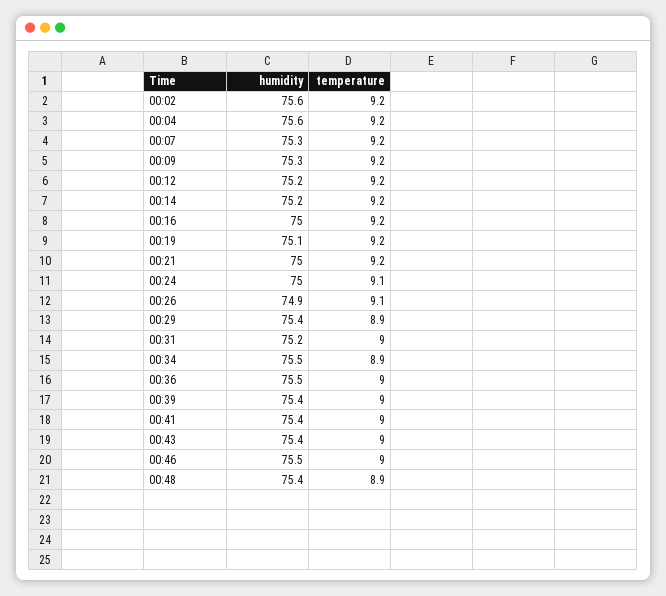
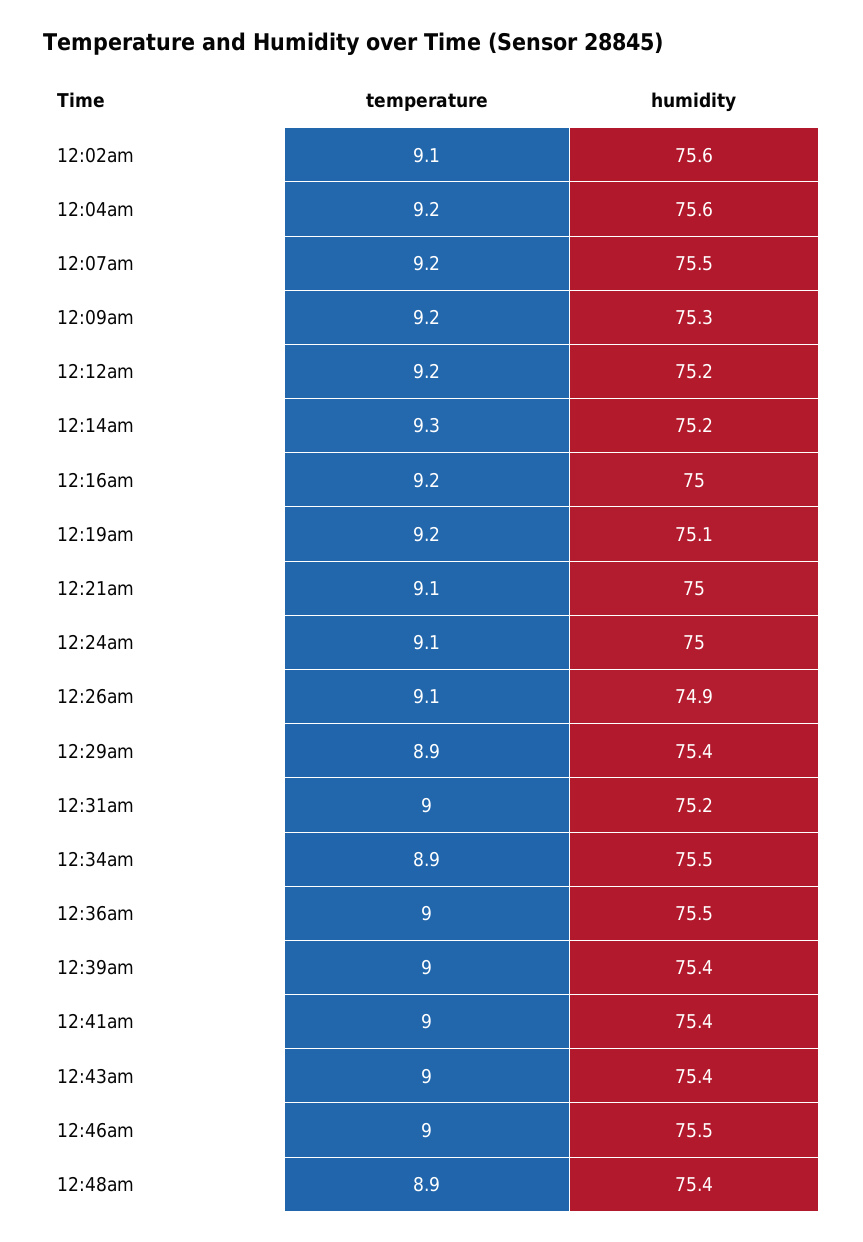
  {
    "humidity": {
      "00:02": 75.6,
      "00:04": 75.6,
-     "00:07": 75.3,
+     "00:07": 75.5,
      "00:09": 75.3,
      "00:12": 75.2,
      "00:14": 75.2,
      "00:16": 75,
      "00:19": 75.1,
      "00:21": 75,
      "00:24": 75,
      "00:26": 74.9,
      "00:29": 75.4,
      "00:31": 75.2,
      "00:34": 75.5,
      "00:36": 75.5,
      "00:39": 75.4,
      "00:41": 75.4,
      "00:43": 75.4,
      "00:46": 75.5,
      "00:48": 75.4
    },
    "temperature": {
-     "00:02": 9.2,
+     "00:02": 9.1,
      "00:04": 9.2,
      "00:07": 9.2,
      "00:09": 9.2,
      "00:12": 9.2,
-     "00:14": 9.2,
+     "00:14": 9.3,
      "00:16": 9.2,
      "00:19": 9.2,
-     "00:21": 9.2,
+     "00:21": 9.1,
      "00:24": 9.1,
      "00:26": 9.1,
      "00:29": 8.9,
      "00:31": 9,
      "00:34": 8.9,
      "00:36": 9,
      "00:39": 9,
      "00:41": 9,
      "00:43": 9,
      "00:46": 9,
      "00:48": 8.9
    }
  }

